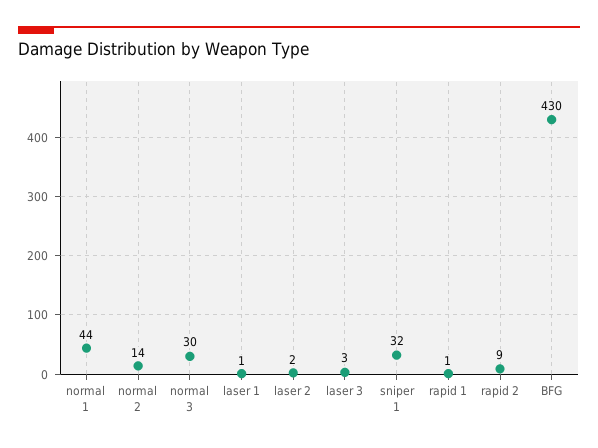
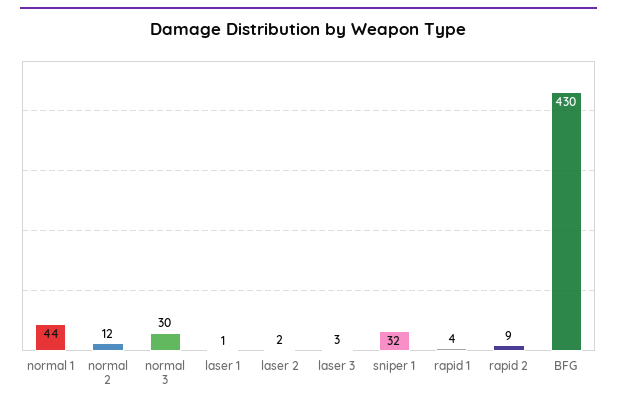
  {
    "normal 1": 44,
-   "normal 2": 14,
+   "normal 2": 12,
    "normal 3": 30,
    "laser 1": 1,
    "laser 2": 2,
    "laser 3": 3,
    "sniper 1": 32,
-   "rapid 1": 1,
+   "rapid 1": 4,
    "rapid 2": 9,
    "BFG": 430
  }

